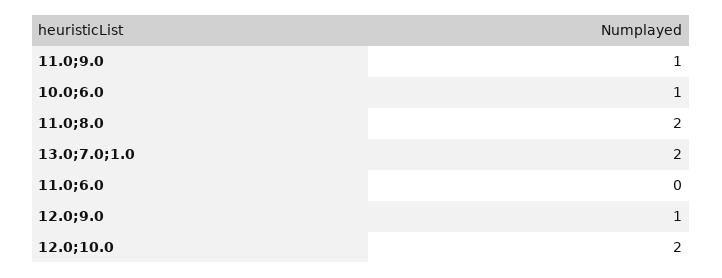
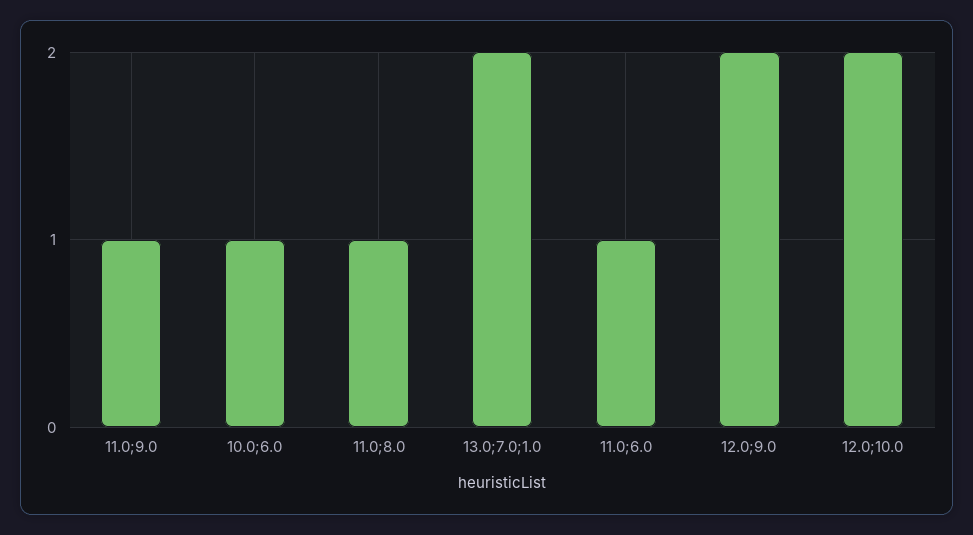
  {
    "11.0;9.0": 1,
    "10.0;6.0": 1,
-   "11.0;8.0": 2,
+   "11.0;8.0": 1,
    "13.0;7.0;1.0": 2,
-   "11.0;6.0": 0,
+   "11.0;6.0": 1,
-   "12.0;9.0": 1,
+   "12.0;9.0": 2,
    "12.0;10.0": 2
  }

